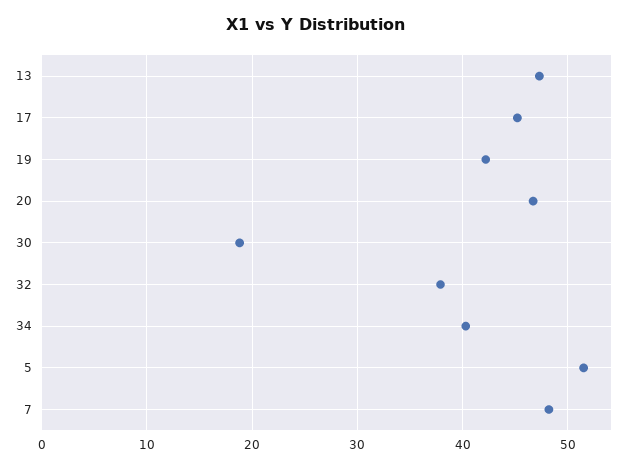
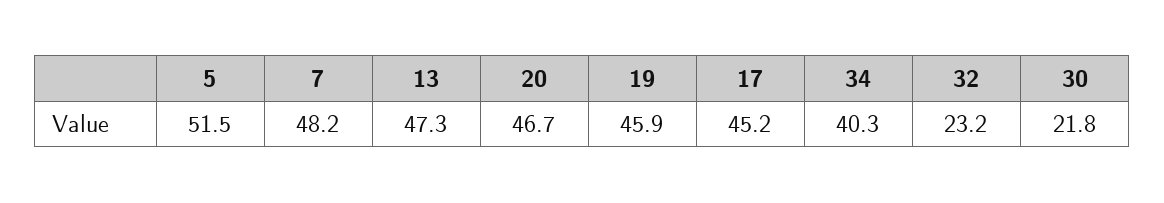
  {
    "13": 47.3,
    "17": 45.2,
-   "19": 42,
+   "19": 45.9,
    "20": 46.7,
-   "30": 19,
+   "30": 21.8,
-   "32": 38,
+   "32": 23.2,
    "34": 40.3,
    "5": 51.5,
    "7": 48.2
  }

